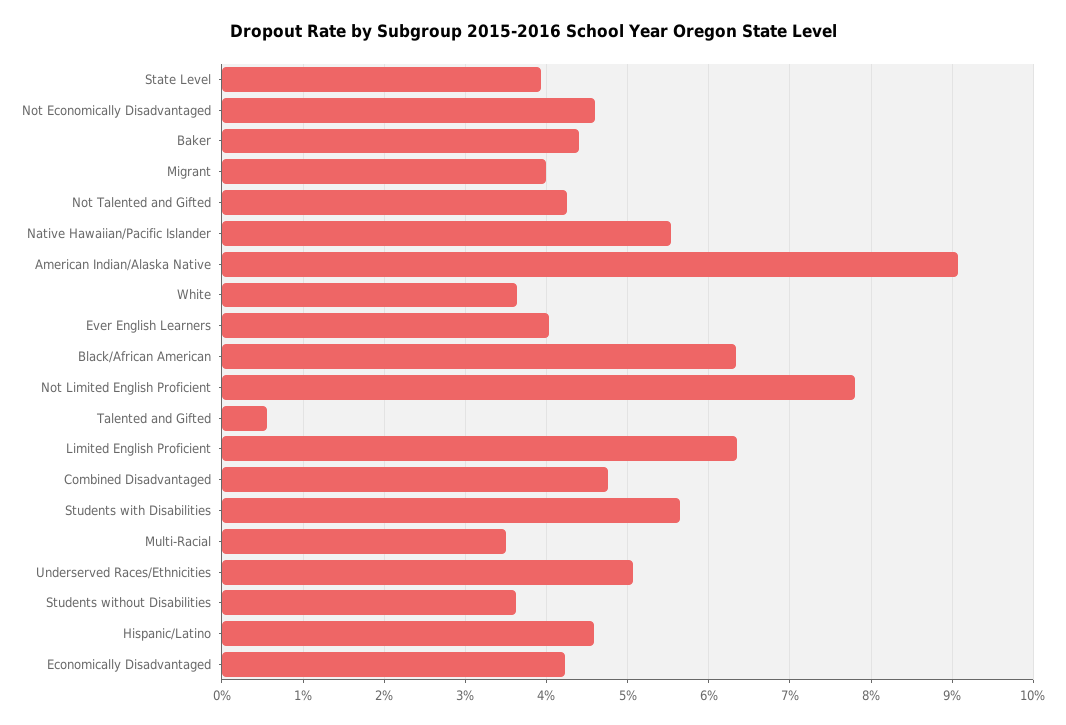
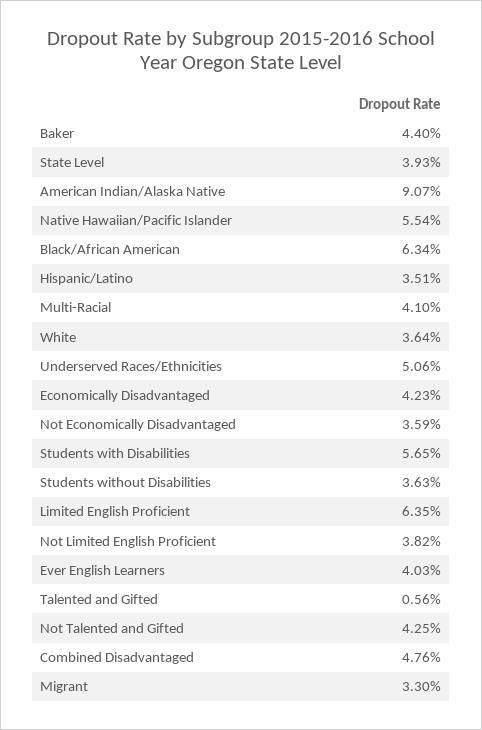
  {
    "State Level": 3.93,
-   "Not Economically Disadvantaged": 4.6,
+   "Not Economically Disadvantaged": 3.59,
    "Baker": 4.4,
-   "Migrant": 4,
+   "Migrant": 3.3,
    "Not Talented and Gifted": 4.25,
    "Native Hawaiian/Pacific Islander": 5.54,
    "American Indian/Alaska Native": 9.07,
    "White": 3.64,
    "Ever English Learners": 4.03,
    "Black/African American": 6.34,
-   "Not Limited English Proficient": 7.8,
+   "Not Limited English Proficient": 3.82,
    "Talented and Gifted": 0.56,
    "Limited English Proficient": 6.35,
    "Combined Disadvantaged": 4.76,
    "Students with Disabilities": 5.65,
-   "Multi-Racial": 3.5,
+   "Multi-Racial": 4.1,
    "Underserved Races/Ethnicities": 5.06,
    "Students without Disabilities": 3.63,
-   "Hispanic/Latino": 4.6,
+   "Hispanic/Latino": 3.51,
    "Economically Disadvantaged": 4.23
  }

